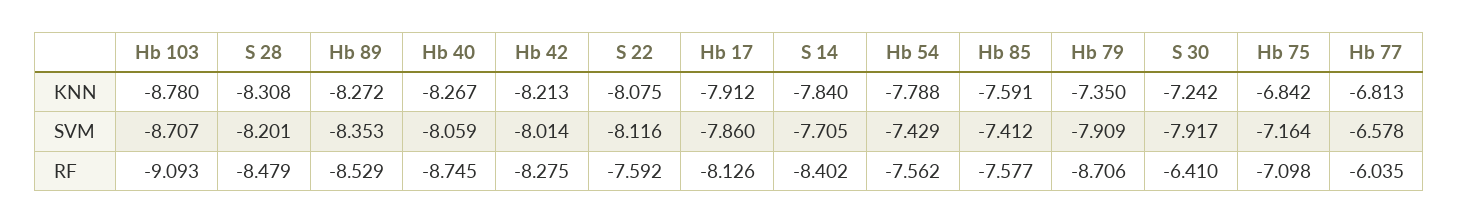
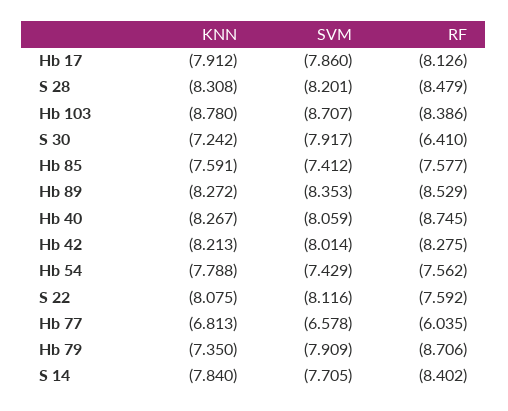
  {
    "Hb 103": {
      "KNN": -8.78,
      "SVM": -8.707,
-     "RF": -9.093
+     "RF": -8.386
    },
    "S 28": {
      "KNN": -8.308,
      "SVM": -8.201,
      "RF": -8.479
    },
    "Hb 89": {
      "KNN": -8.272,
      "SVM": -8.353,
      "RF": -8.529
    },
    "Hb 40": {
      "KNN": -8.267,
      "SVM": -8.059,
      "RF": -8.745
    },
    "Hb 42": {
      "KNN": -8.213,
      "SVM": -8.014,
      "RF": -8.275
    },
    "S 22": {
      "KNN": -8.075,
      "SVM": -8.116,
      "RF": -7.592
    },
    "Hb 17": {
      "KNN": -7.912,
      "SVM": -7.86,
      "RF": -8.126
    },
    "S 14": {
      "KNN": -7.84,
      "SVM": -7.705,
      "RF": -8.402
    },
    "Hb 54": {
      "KNN": -7.788,
      "SVM": -7.429,
      "RF": -7.562
    },
    "Hb 85": {
      "KNN": -7.591,
      "SVM": -7.412,
      "RF": -7.577
    },
    "Hb 79": {
      "KNN": -7.35,
      "SVM": -7.909,
      "RF": -8.706
    },
    "S 30": {
      "KNN": -7.242,
      "SVM": -7.917,
      "RF": -6.41
    },
-   "Hb 75": {
-     "KNN": -6.842,
-     "SVM": -7.164,
-     "RF": -7.098
-   },
    "Hb 77": {
      "KNN": -6.813,
      "SVM": -6.578,
      "RF": -6.035
    }
  }

